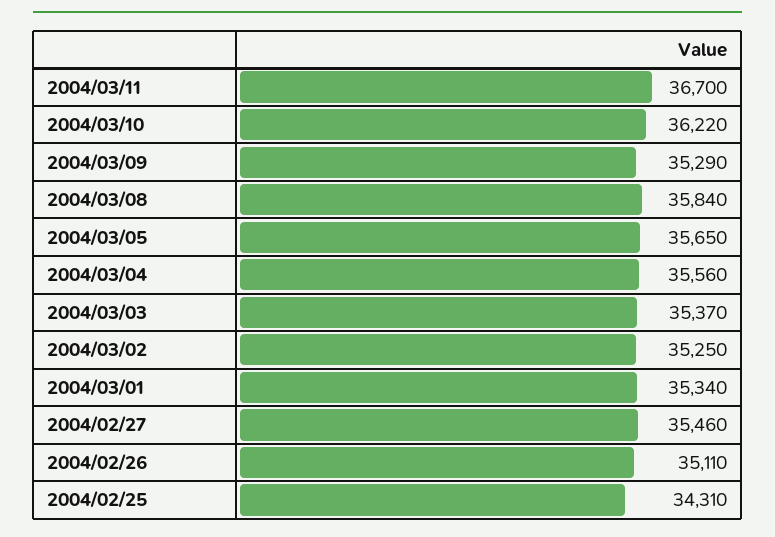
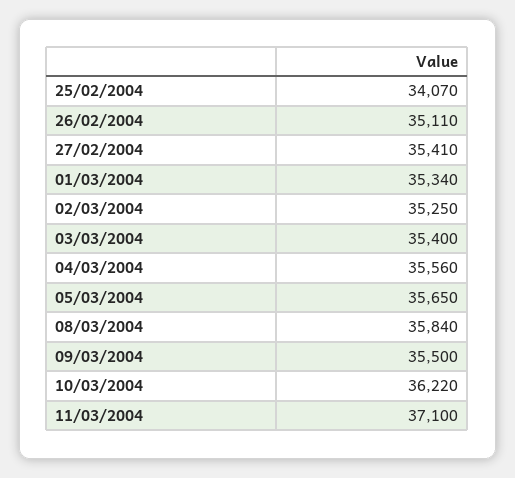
  {
-   "2004/03/11": 36700,
+   "2004/03/11": 37100,
    "2004/03/10": 36220,
-   "2004/03/09": 35290,
+   "2004/03/09": 35500,
    "2004/03/08": 35840,
    "2004/03/05": 35650,
    "2004/03/04": 35560,
-   "2004/03/03": 35370,
+   "2004/03/03": 35400,
    "2004/03/02": 35250,
    "2004/03/01": 35340,
-   "2004/02/27": 35460,
+   "2004/02/27": 35410,
    "2004/02/26": 35110,
-   "2004/02/25": 34310
+   "2004/02/25": 34070
  }

